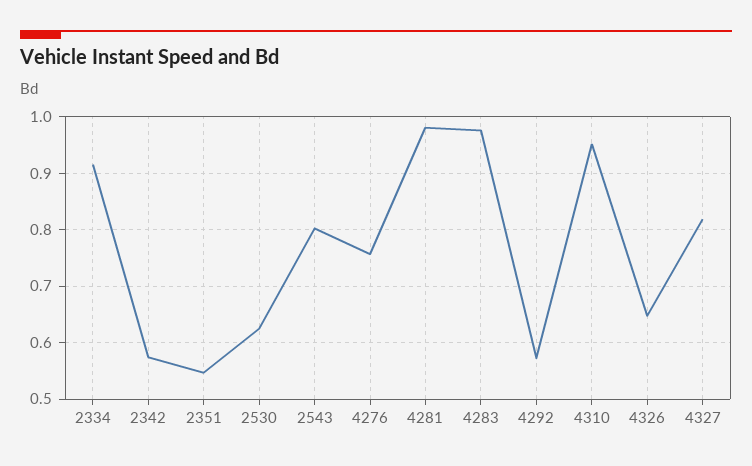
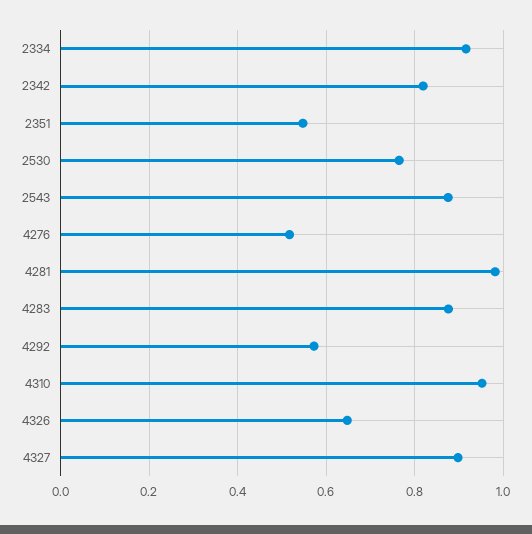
  {
    "2334": 0.92,
-   "2342": 0.58,
+   "2342": 0.82,
    "2351": 0.54,
-   "2530": 0.62,
+   "2530": 0.76,
-   "2543": 0.8,
+   "2543": 0.88,
-   "4276": 0.76,
+   "4276": 0.52,
    "4281": 0.98,
-   "4283": 0.98,
+   "4283": 0.88,
    "4292": 0.58,
    "4310": 0.96,
    "4326": 0.64,
-   "4327": 0.82
+   "4327": 0.9
  }

